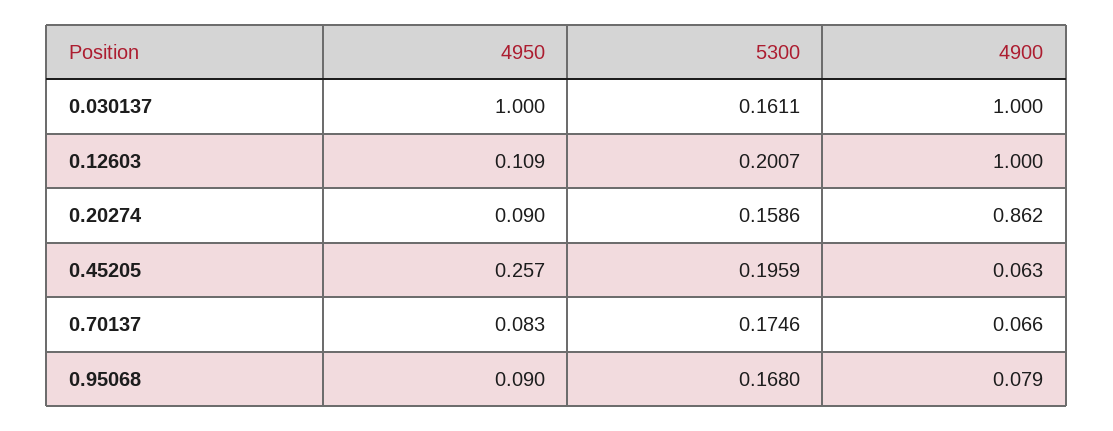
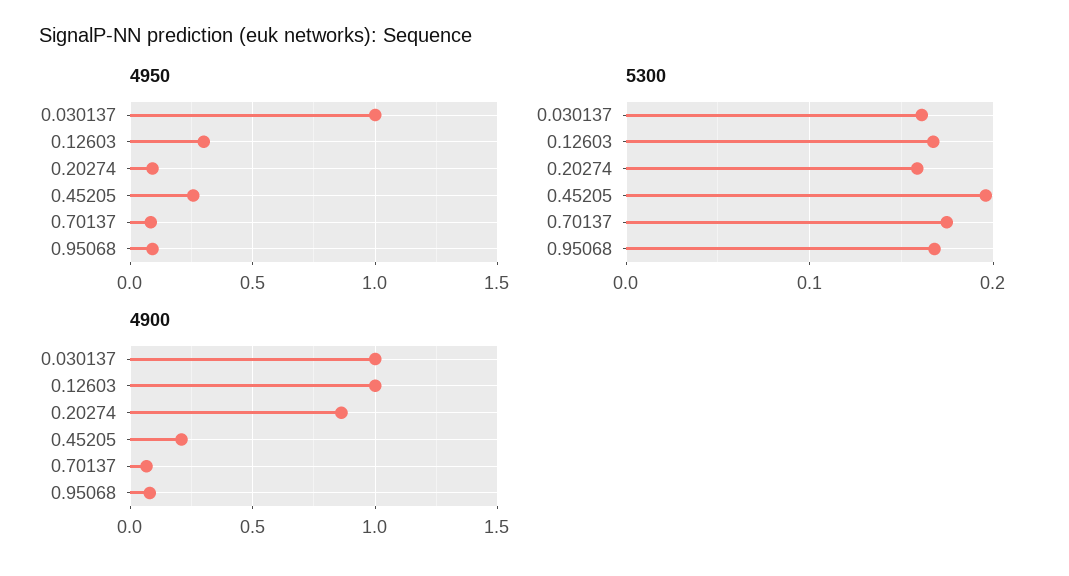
  {
    "4950": {
      "0.030137": 1,
-     "0.12603": 0.109,
+     "0.12603": 0.3,
      "0.20274": 0.09,
      "0.45205": 0.257,
      "0.70137": 0.083,
      "0.95068": 0.09
    },
    "5300": {
      "0.030137": 0.1611,
-     "0.12603": 0.2007,
+     "0.12603": 0.17,
      "0.20274": 0.1586,
      "0.45205": 0.1959,
      "0.70137": 0.1746,
      "0.95068": 0.168
    },
    "4900": {
      "0.030137": 1,
      "0.12603": 1,
      "0.20274": 0.862,
-     "0.45205": 0.063,
+     "0.45205": 0.2,
      "0.70137": 0.066,
      "0.95068": 0.079
    }
  }

